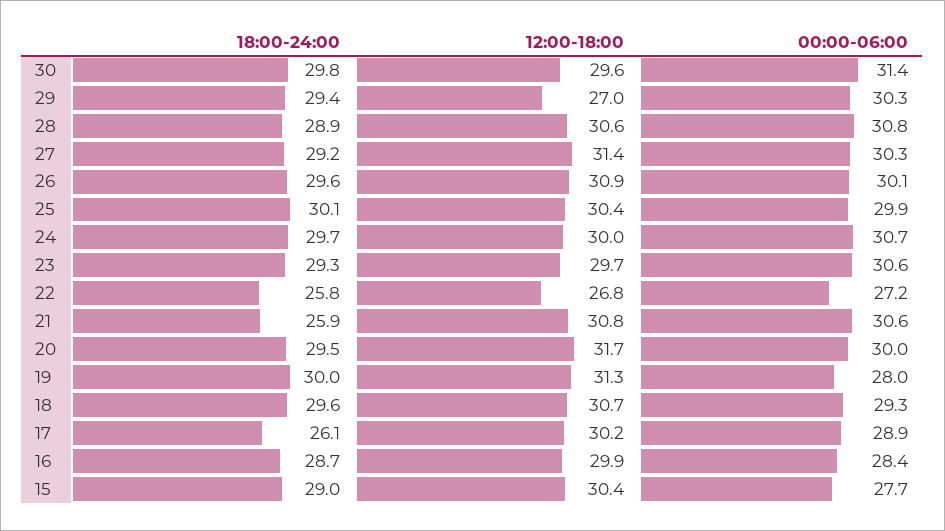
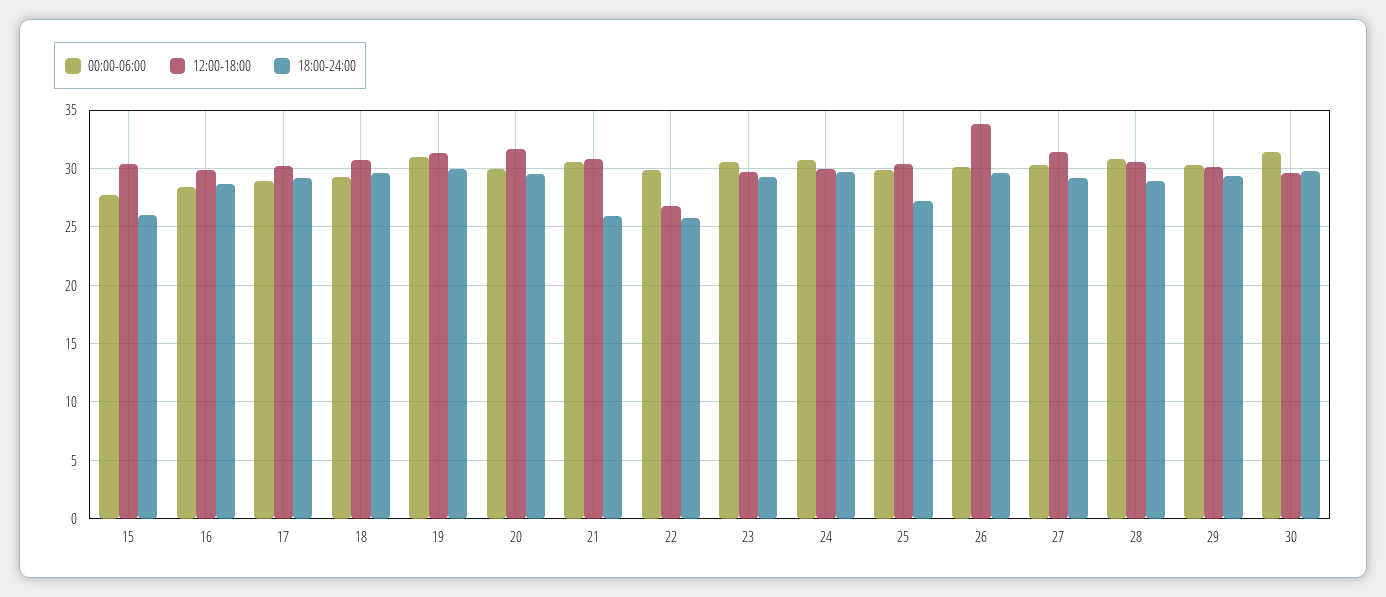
  {
    "18:00-24:00": {
      "30": 29.8,
      "29": 29.4,
      "28": 28.9,
      "27": 29.2,
      "26": 29.6,
-     "25": 30.1,
+     "25": 27,
      "24": 29.7,
      "23": 29.3,
      "22": 25.8,
      "21": 25.9,
      "20": 29.5,
      "19": 30,
      "18": 29.6,
-     "17": 26.1,
+     "17": 29,
      "16": 28.7,
-     "15": 29
+     "15": 26
    },
    "12:00-18:00": {
      "30": 29.6,
-     "29": 27,
+     "29": 30,
      "28": 30.6,
      "27": 31.4,
-     "26": 30.9,
+     "26": 34,
      "25": 30.4,
      "24": 30,
      "23": 29.7,
      "22": 26.8,
      "21": 30.8,
      "20": 31.7,
      "19": 31.3,
      "18": 30.7,
      "17": 30.2,
      "16": 29.9,
      "15": 30.4
    },
    "00:00-06:00": {
      "30": 31.4,
      "29": 30.3,
      "28": 30.8,
      "27": 30.3,
      "26": 30.1,
      "25": 29.9,
      "24": 30.7,
      "23": 30.6,
-     "22": 27.2,
+     "22": 30,
      "21": 30.6,
      "20": 30,
-     "19": 28,
+     "19": 31,
      "18": 29.3,
      "17": 28.9,
      "16": 28.4,
      "15": 27.7
    }
  }

